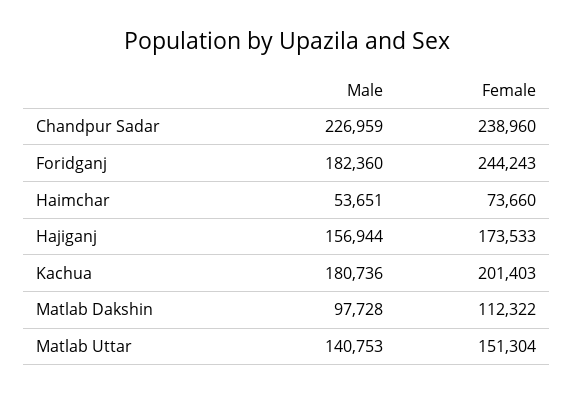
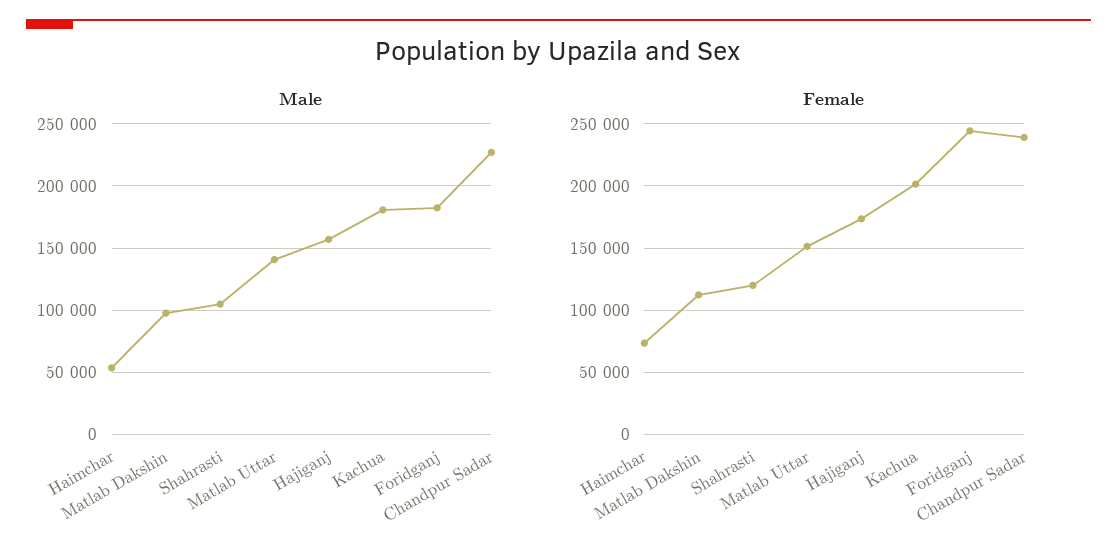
  {
    "Male": {
      "Chandpur Sadar": 226959,
      "Foridganj": 182360,
      "Haimchar": 53651,
      "Hajiganj": 156944,
      "Kachua": 180736,
      "Matlab Dakshin": 97728,
-     "Matlab Uttar": 140753
+     "Matlab Uttar": 140753,
+     "Shahrasti": 105000
    },
    "Female": {
      "Chandpur Sadar": 238960,
      "Foridganj": 244243,
      "Haimchar": 73660,
      "Hajiganj": 173533,
      "Kachua": 201403,
      "Matlab Dakshin": 112322,
-     "Matlab Uttar": 151304
+     "Matlab Uttar": 151304,
+     "Shahrasti": 120000
    }
  }

